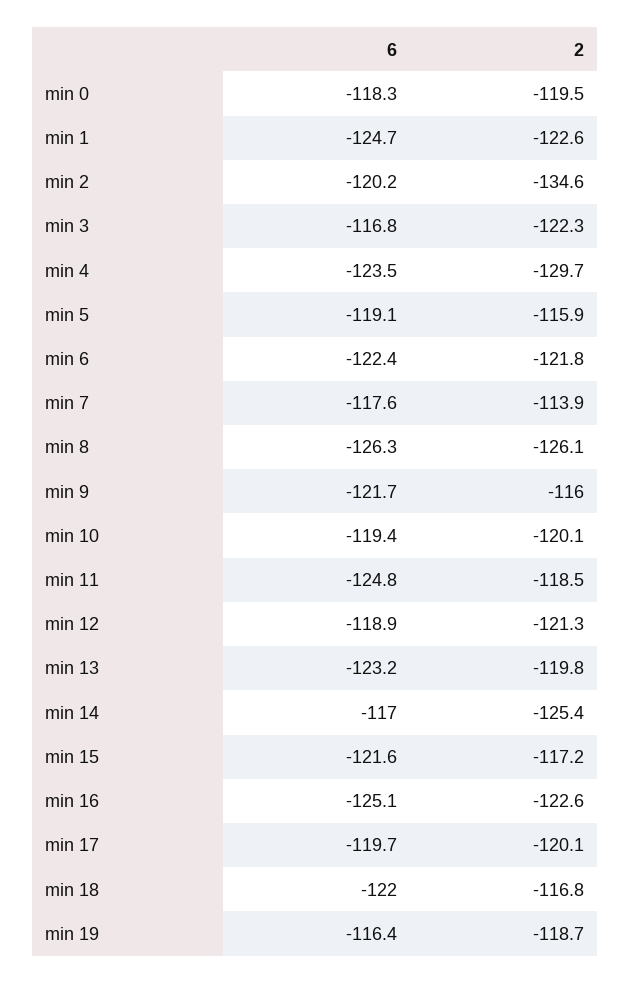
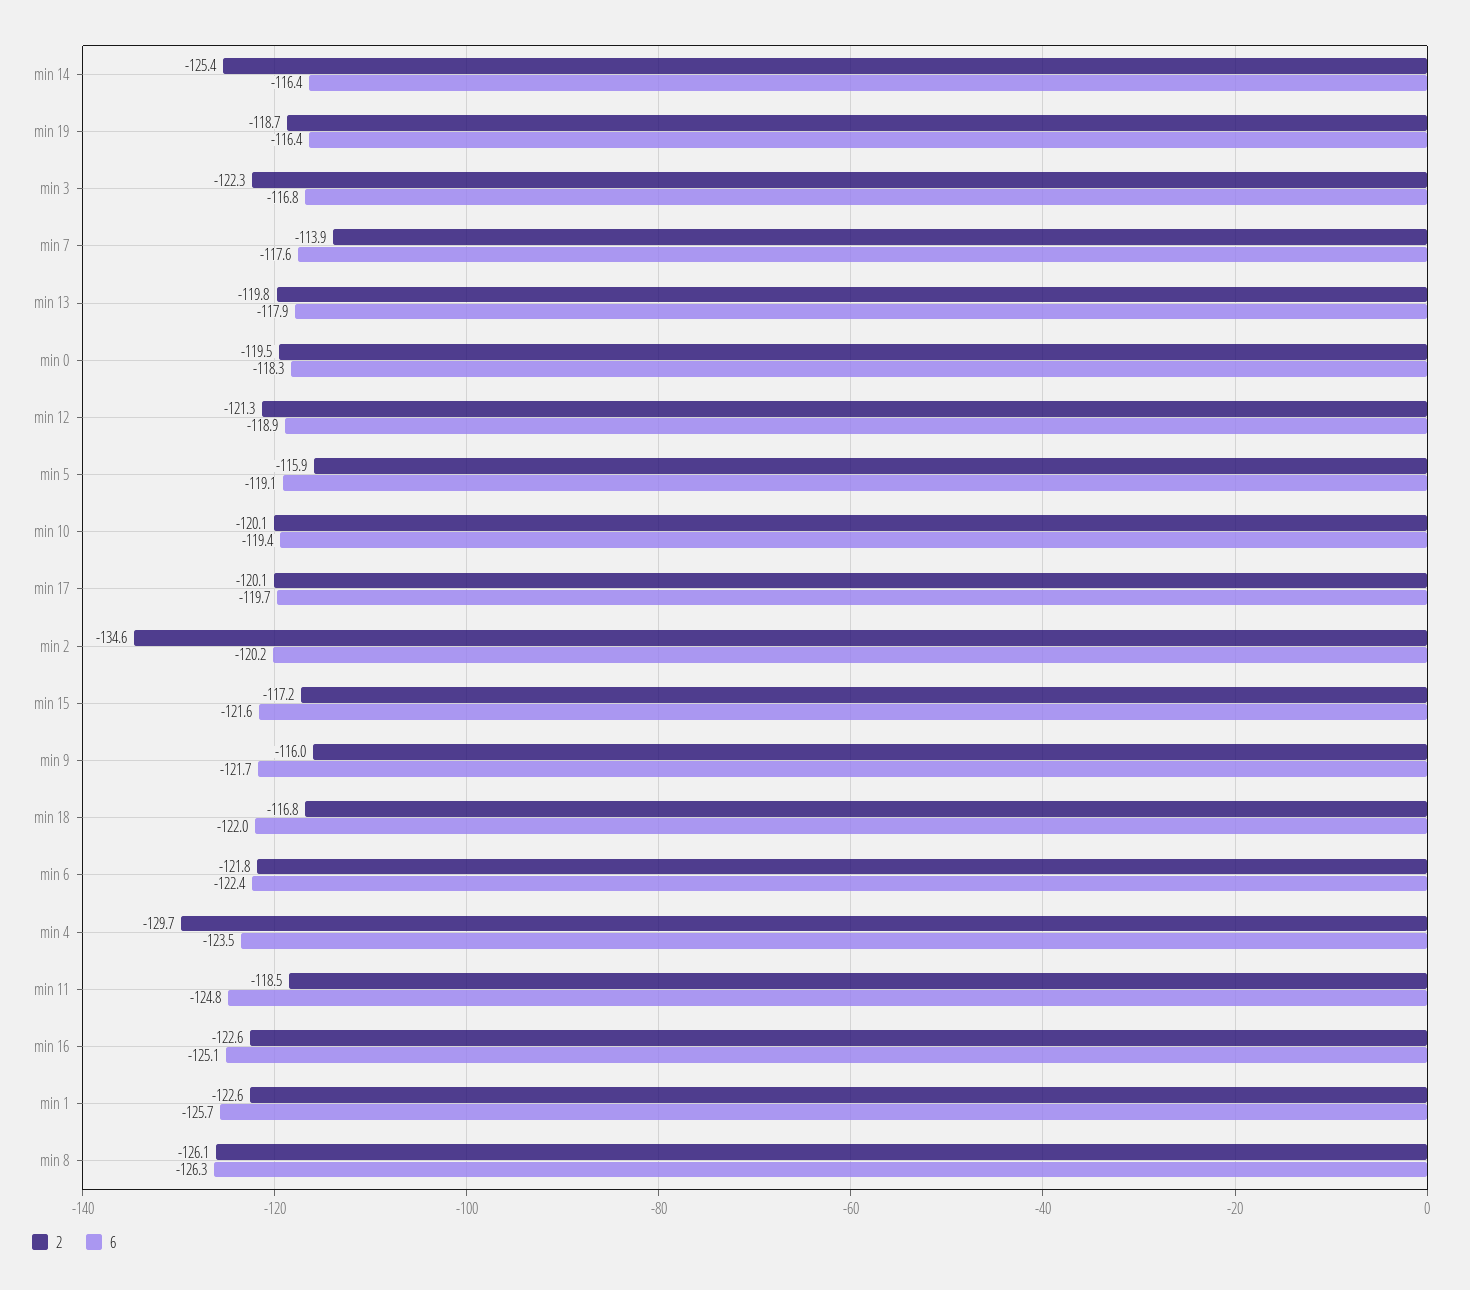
  {
    "6": {
      "min 0": -118.3,
-     "min 1": -124.7,
+     "min 1": -125.7,
      "min 2": -120.2,
      "min 3": -116.8,
      "min 4": -123.5,
      "min 5": -119.1,
      "min 6": -122.4,
      "min 7": -117.6,
      "min 8": -126.3,
      "min 9": -121.7,
      "min 10": -119.4,
      "min 11": -124.8,
      "min 12": -118.9,
-     "min 13": -123.2,
+     "min 13": -117.9,
-     "min 14": -117,
+     "min 14": -116.4,
      "min 15": -121.6,
      "min 16": -125.1,
      "min 17": -119.7,
      "min 18": -122,
      "min 19": -116.4
    },
    "2": {
      "min 0": -119.5,
      "min 1": -122.6,
      "min 2": -134.6,
      "min 3": -122.3,
      "min 4": -129.7,
      "min 5": -115.9,
      "min 6": -121.8,
      "min 7": -113.9,
      "min 8": -126.1,
      "min 9": -116,
      "min 10": -120.1,
      "min 11": -118.5,
      "min 12": -121.3,
      "min 13": -119.8,
      "min 14": -125.4,
      "min 15": -117.2,
      "min 16": -122.6,
      "min 17": -120.1,
      "min 18": -116.8,
      "min 19": -118.7
    }
  }

